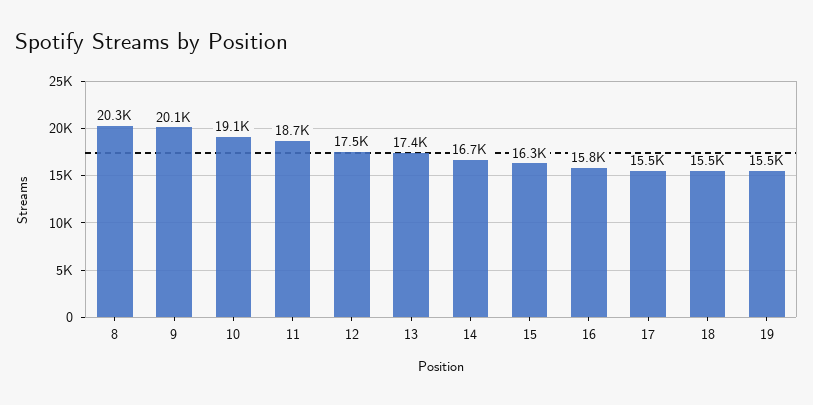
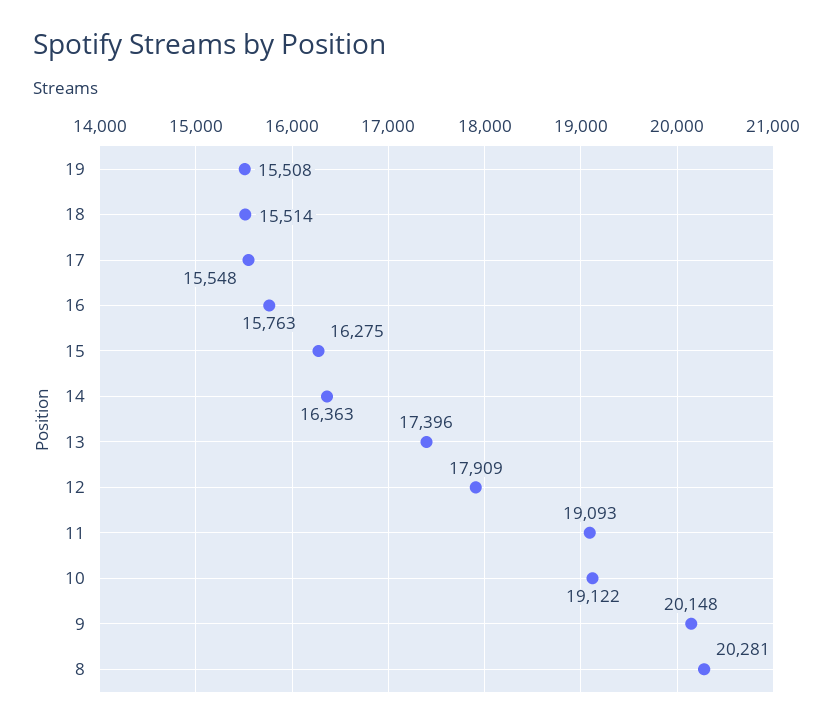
  {
    "8": 20281,
    "9": 20148,
    "10": 19122,
-   "11": 18700,
+   "11": 19093,
-   "12": 17500,
+   "12": 17909,
    "13": 17396,
-   "14": 16700,
+   "14": 16363,
    "15": 16275,
    "16": 15763,
    "17": 15548,
    "18": 15514,
    "19": 15508
  }

